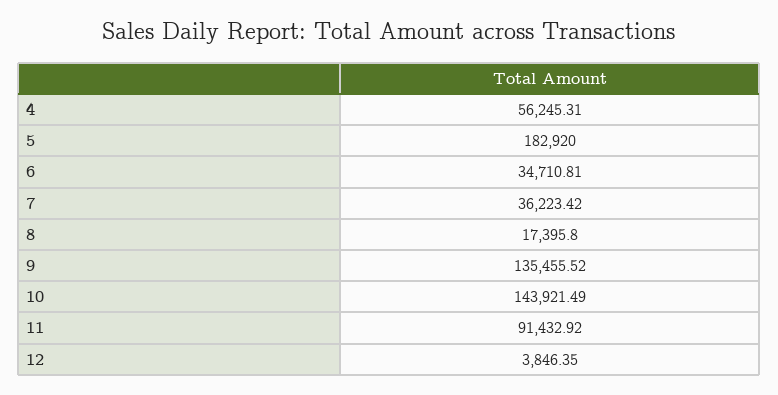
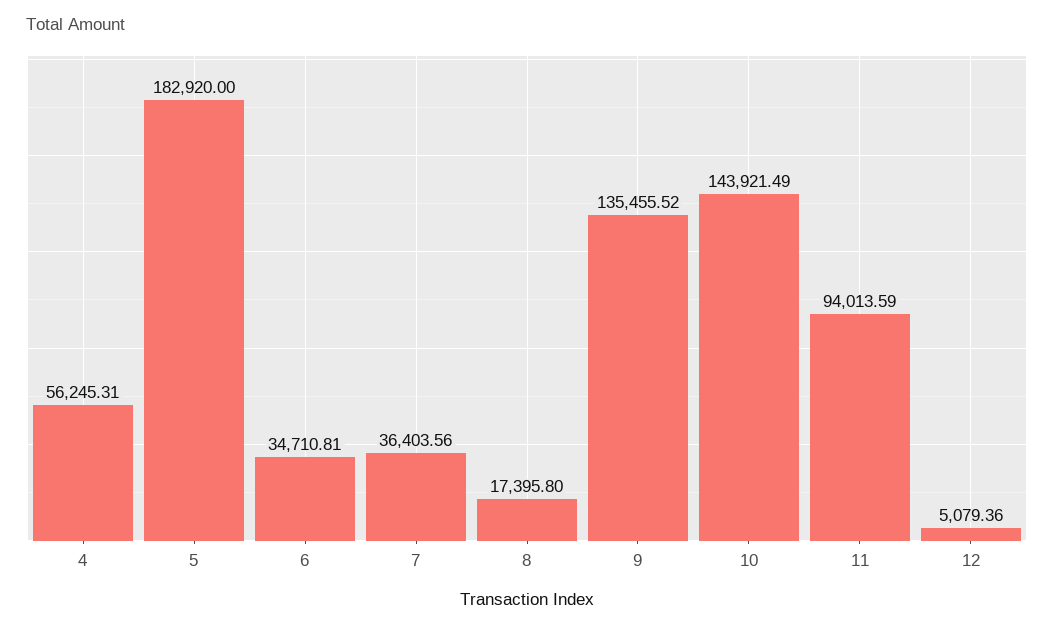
  {
    "4": 56245.31,
    "5": 182920,
    "6": 34710.81,
-   "7": 36223.42,
+   "7": 36403.56,
    "8": 17395.8,
    "9": 135455.52,
    "10": 143921.49,
-   "11": 91432.92,
+   "11": 94013.59,
-   "12": 3846.35
+   "12": 5079.36
  }

